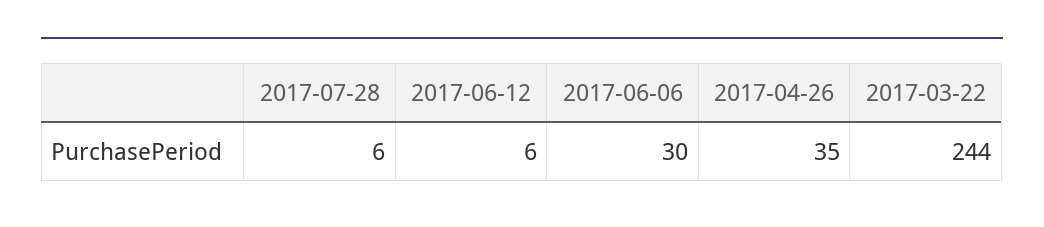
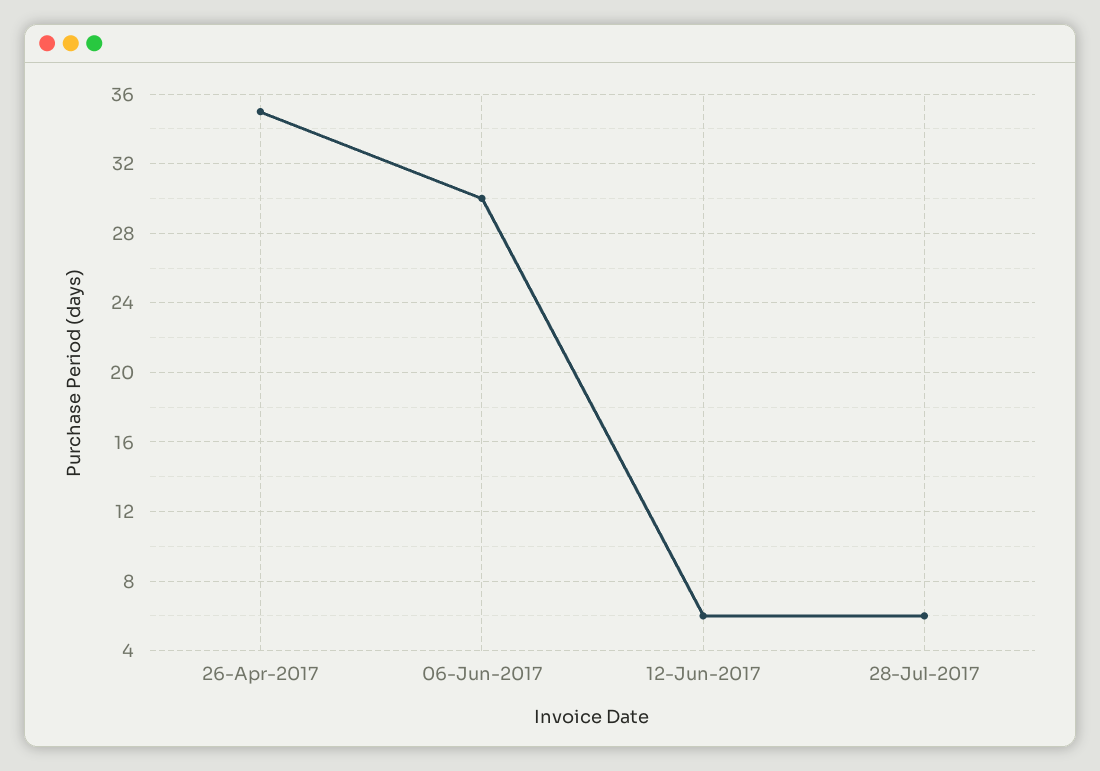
  {
    "2017-07-28": 6,
    "2017-06-12": 6,
    "2017-06-06": 30,
-   "2017-04-26": 35,
+   "2017-04-26": 35
-   "2017-03-22": 244
  }

